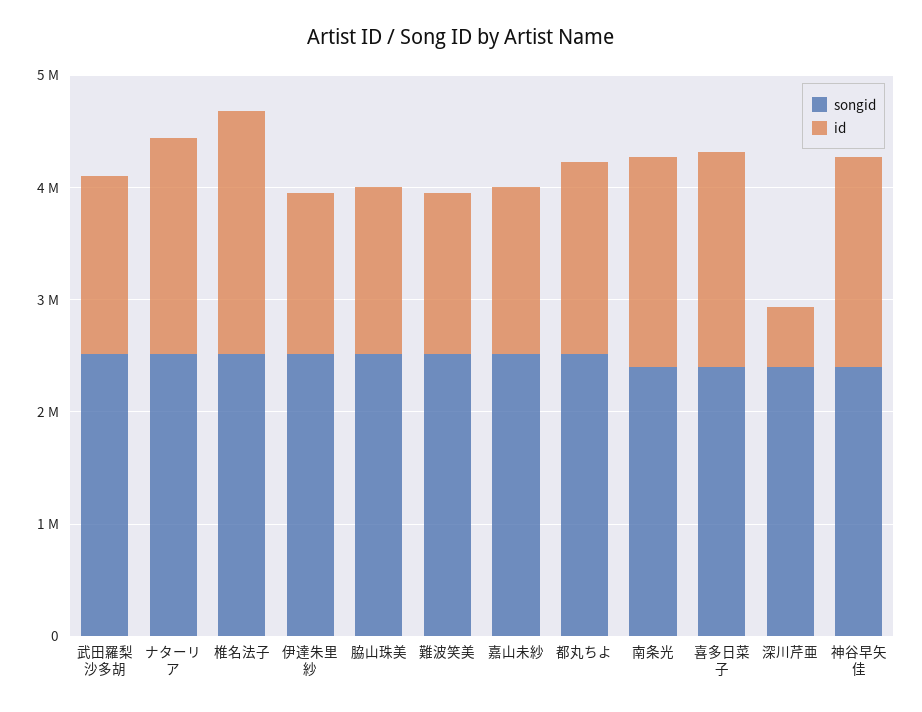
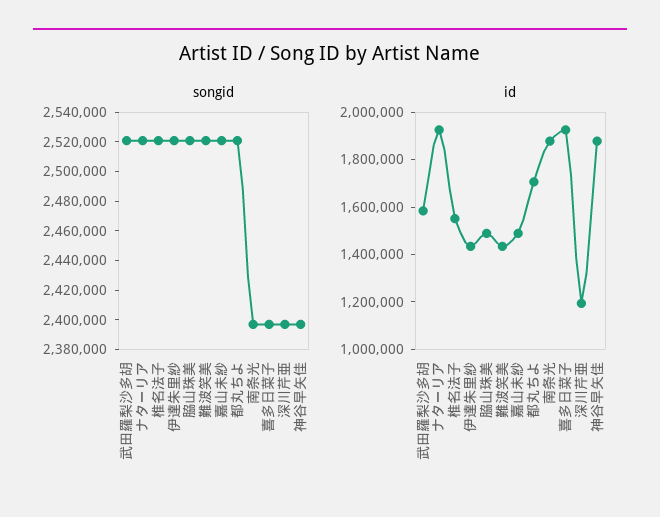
  {
    "songid": {
      "武田羅梨沙多胡": 2520000,
      "ナターリア": 2520000,
      "椎名法子": 2520000,
      "伊達朱里紗": 2520000,
      "脇山珠美": 2520000,
      "難波笑美": 2520000,
      "嘉山未紗": 2520000,
      "都丸ちよ": 2520000,
      "南条光": 2400000,
      "喜多日菜子": 2400000,
      "深川芹亜": 2400000,
      "神谷早矢佳": 2400000
    },
    "id": {
      "武田羅梨沙多胡": 1600000,
      "ナターリア": 1900000,
-     "椎名法子": 2200000,
+     "椎名法子": 1550000,
      "伊達朱里紗": 1450000,
      "脇山珠美": 1500000,
      "難波笑美": 1450000,
      "嘉山未紗": 1500000,
      "都丸ちよ": 1700000,
      "南条光": 1900000,
      "喜多日菜子": 1900000,
-     "深川芹亜": 600000,
+     "深川芹亜": 1200000,
      "神谷早矢佳": 1900000
    }
  }

